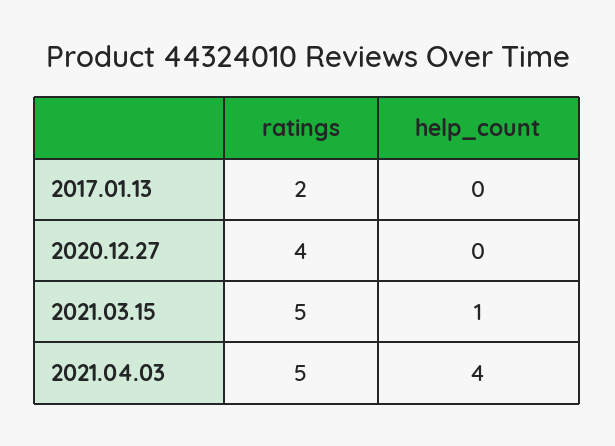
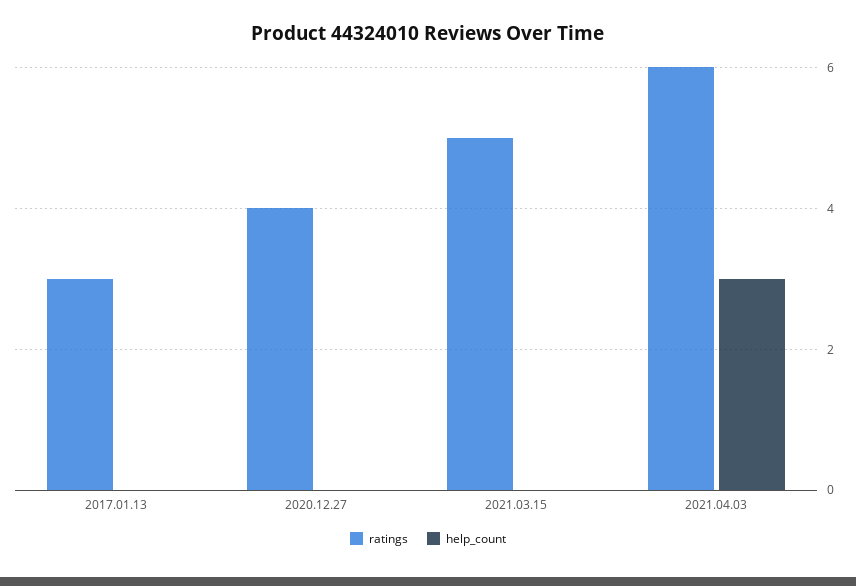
  {
    "ratings": {
-     "2017.01.13": 2,
+     "2017.01.13": 3,
      "2020.12.27": 4,
      "2021.03.15": 5,
-     "2021.04.03": 5
+     "2021.04.03": 6
    },
    "help_count": {
      "2017.01.13": 0,
      "2020.12.27": 0,
-     "2021.03.15": 1,
+     "2021.03.15": 0,
-     "2021.04.03": 4
+     "2021.04.03": 3
    }
  }

